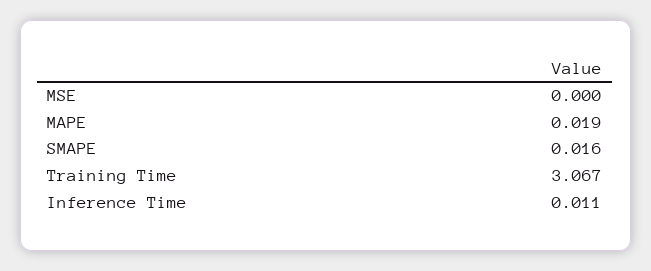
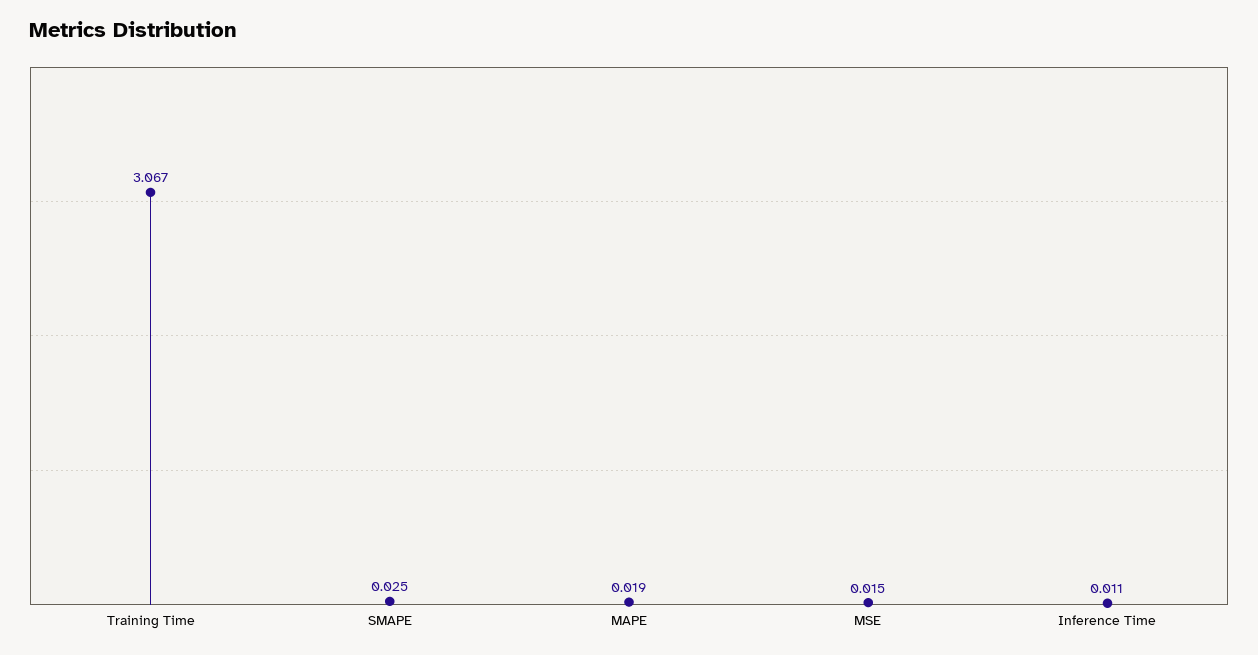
  {
-   "MSE": 0,
+   "MSE": 0.015,
    "MAPE": 0.019,
-   "SMAPE": 0.016,
+   "SMAPE": 0.025,
    "Training Time": 3.067,
    "Inference Time": 0.011
  }

